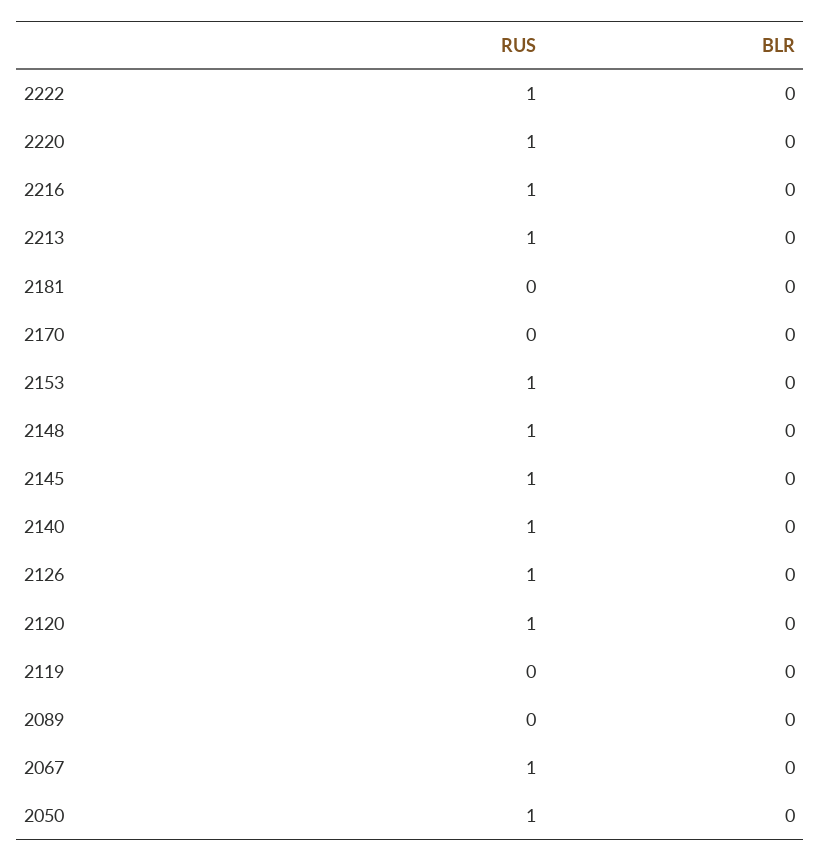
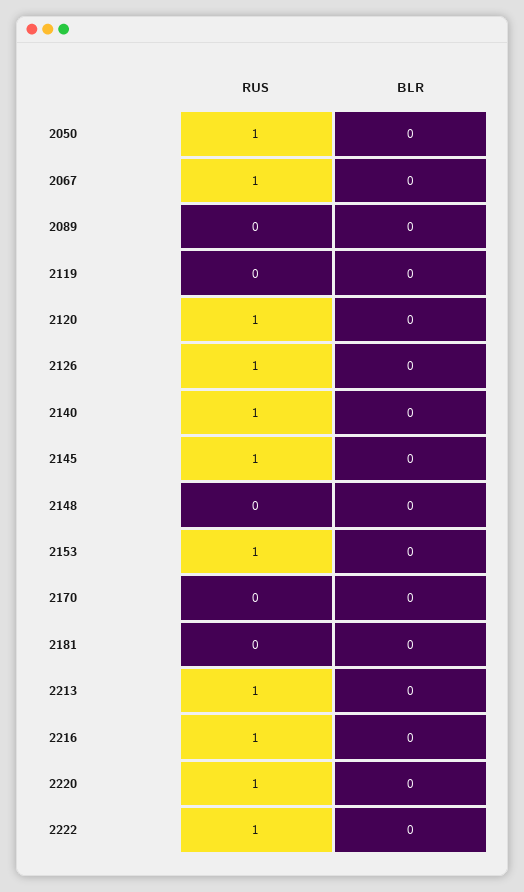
  {
    "RUS": {
      "2222": 1,
      "2220": 1,
      "2216": 1,
      "2213": 1,
      "2181": 0,
      "2170": 0,
      "2153": 1,
-     "2148": 1,
+     "2148": 0,
      "2145": 1,
      "2140": 1,
      "2126": 1,
      "2120": 1,
      "2119": 0,
      "2089": 0,
      "2067": 1,
      "2050": 1
    },
    "BLR": {
      "2222": 0,
      "2220": 0,
      "2216": 0,
      "2213": 0,
      "2181": 0,
      "2170": 0,
      "2153": 0,
      "2148": 0,
      "2145": 0,
      "2140": 0,
      "2126": 0,
      "2120": 0,
      "2119": 0,
      "2089": 0,
      "2067": 0,
      "2050": 0
    }
  }

